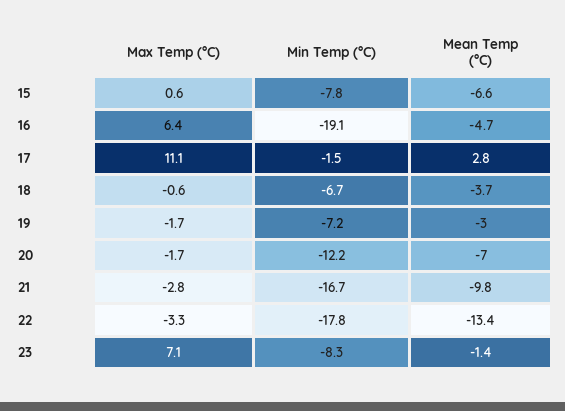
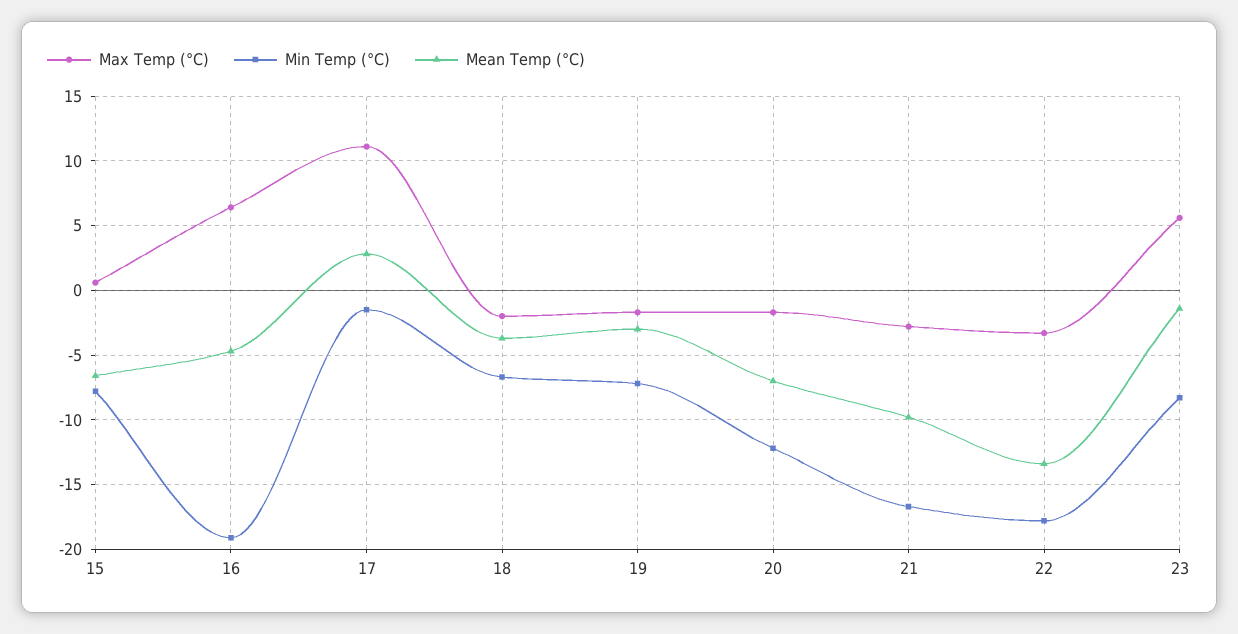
  {
    "Max Temp (°C)": {
      "15": 0.6,
      "16": 6.4,
      "17": 11.1,
-     "18": -0.6,
+     "18": -2,
      "19": -1.7,
      "20": -1.7,
      "21": -2.8,
      "22": -3.3,
-     "23": 7.1
+     "23": 5.5
    },
    "Min Temp (°C)": {
      "15": -7.8,
      "16": -19.1,
      "17": -1.5,
      "18": -6.7,
      "19": -7.2,
      "20": -12.2,
      "21": -16.7,
      "22": -17.8,
      "23": -8.3
    },
    "Mean Temp (°C)": {
      "15": -6.6,
      "16": -4.7,
      "17": 2.8,
      "18": -3.7,
      "19": -3,
      "20": -7,
      "21": -9.8,
      "22": -13.4,
      "23": -1.4
    }
  }

